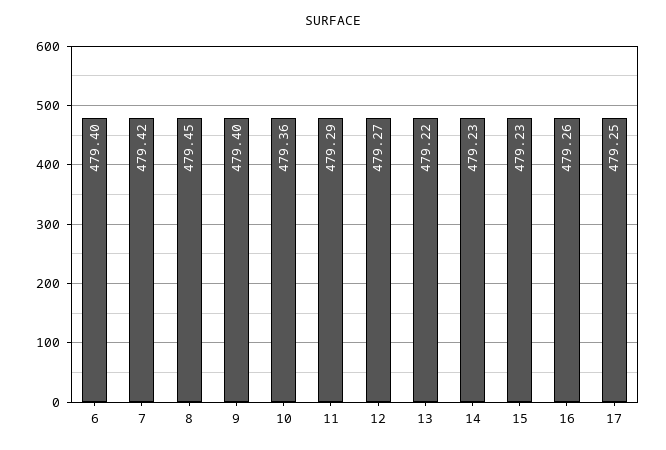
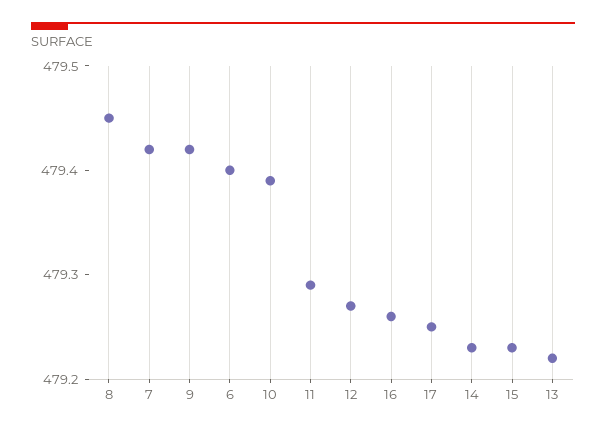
  {
    "6": 479.4,
    "7": 479.42,
    "8": 479.45,
-   "9": 479.4,
+   "9": 479.42,
-   "10": 479.36,
+   "10": 479.39,
    "11": 479.29,
    "12": 479.27,
    "13": 479.22,
    "14": 479.23,
    "15": 479.23,
    "16": 479.26,
    "17": 479.25
  }

